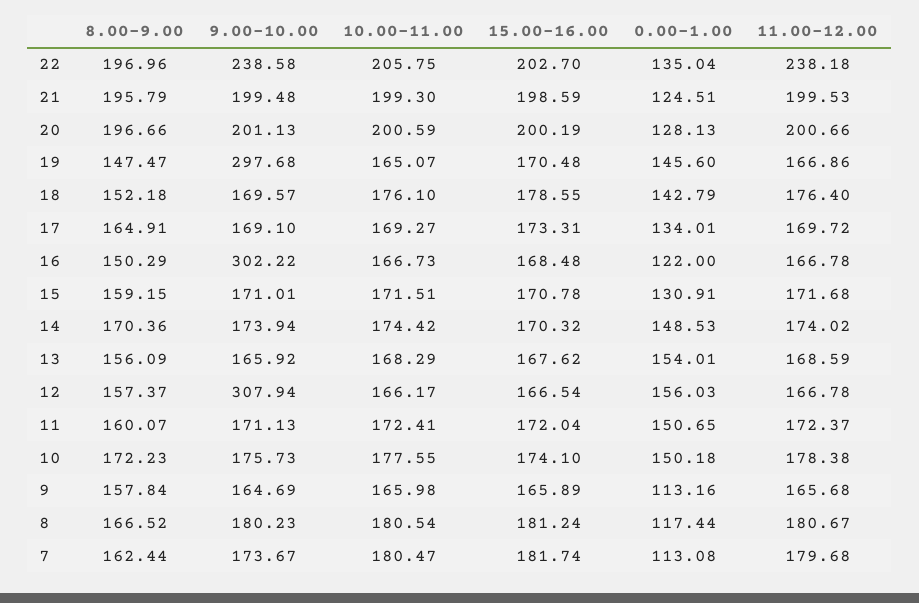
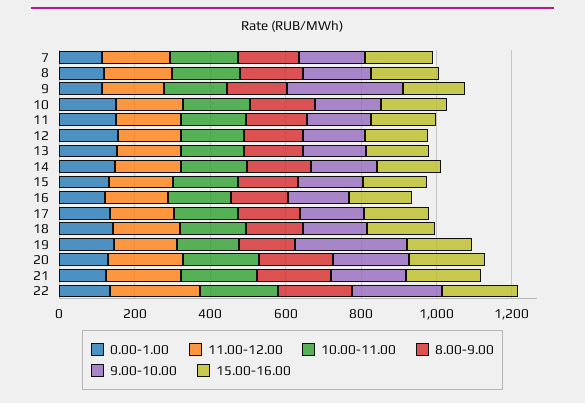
  {
    "8.00-9.00": {
      "22": 196.96,
      "21": 195.79,
      "20": 196.66,
      "19": 147.47,
      "18": 152.18,
      "17": 164.91,
      "16": 150.29,
      "15": 159.15,
      "14": 170.36,
      "13": 156.09,
      "12": 157.37,
      "11": 160.07,
      "10": 172.23,
      "9": 157.84,
      "8": 166.52,
      "7": 162.44
    },
    "9.00-10.00": {
      "22": 238.58,
      "21": 199.48,
      "20": 201.13,
      "19": 297.68,
      "18": 169.57,
      "17": 169.1,
-     "16": 302.22,
+     "16": 150,
      "15": 171.01,
      "14": 173.94,
      "13": 165.92,
-     "12": 307.94,
+     "12": 150,
      "11": 171.13,
      "10": 175.73,
-     "9": 164.69,
+     "9": 300,
      "8": 180.23,
      "7": 173.67
    },
    "10.00-11.00": {
      "22": 205.75,
      "21": 199.3,
      "20": 200.59,
      "19": 165.07,
      "18": 176.1,
      "17": 169.27,
      "16": 166.73,
      "15": 171.51,
      "14": 174.42,
      "13": 168.29,
      "12": 166.17,
      "11": 172.41,
      "10": 177.55,
      "9": 165.98,
      "8": 180.54,
      "7": 180.47
    },
    "15.00-16.00": {
      "22": 202.7,
      "21": 198.59,
      "20": 200.19,
      "19": 170.48,
      "18": 178.55,
      "17": 173.31,
      "16": 168.48,
      "15": 170.78,
      "14": 170.32,
      "13": 167.62,
      "12": 166.54,
      "11": 172.04,
      "10": 174.1,
      "9": 165.89,
      "8": 181.24,
      "7": 181.74
    },
    "0.00-1.00": {
      "22": 135.04,
      "21": 124.51,
      "20": 128.13,
      "19": 145.6,
      "18": 142.79,
      "17": 134.01,
      "16": 122,
      "15": 130.91,
      "14": 148.53,
      "13": 154.01,
      "12": 156.03,
      "11": 150.65,
      "10": 150.18,
      "9": 113.16,
      "8": 117.44,
      "7": 113.08
    },
    "11.00-12.00": {
      "22": 238.18,
      "21": 199.53,
      "20": 200.66,
      "19": 166.86,
      "18": 176.4,
      "17": 169.72,
      "16": 166.78,
      "15": 171.68,
      "14": 174.02,
      "13": 168.59,
      "12": 166.78,
      "11": 172.37,
      "10": 178.38,
      "9": 165.68,
      "8": 180.67,
      "7": 179.68
    }
  }

